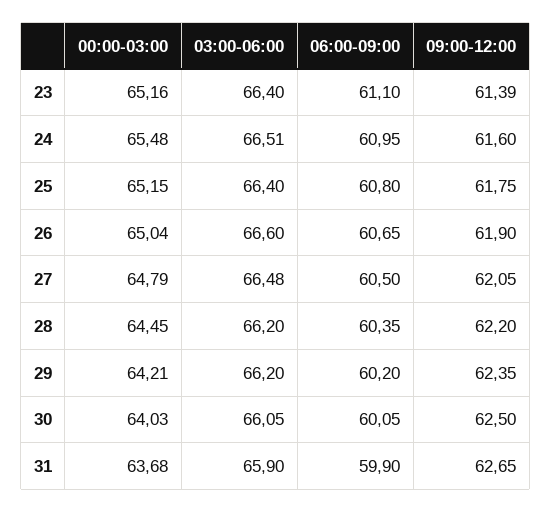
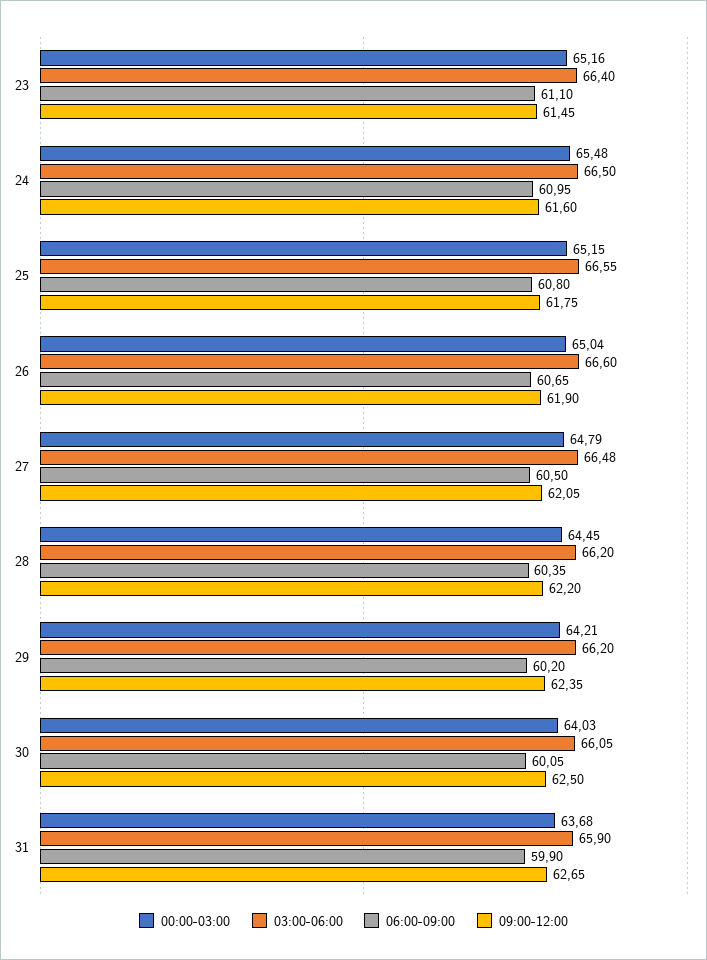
  {
    "00:00-03:00": {
      "23": 65.16,
      "24": 65.48,
      "25": 65.15,
      "26": 65.04,
      "27": 64.79,
      "28": 64.45,
      "29": 64.21,
      "30": 64.03,
      "31": 63.68
    },
    "03:00-06:00": {
      "23": 66.4,
-     "24": 66.51,
+     "24": 66.5,
-     "25": 66.4,
+     "25": 66.55,
      "26": 66.6,
      "27": 66.48,
      "28": 66.2,
      "29": 66.2,
      "30": 66.05,
      "31": 65.9
    },
    "06:00-09:00": {
      "23": 61.1,
      "24": 60.95,
      "25": 60.8,
      "26": 60.65,
      "27": 60.5,
      "28": 60.35,
      "29": 60.2,
      "30": 60.05,
      "31": 59.9
    },
    "09:00-12:00": {
-     "23": 61.39,
+     "23": 61.45,
      "24": 61.6,
      "25": 61.75,
      "26": 61.9,
      "27": 62.05,
      "28": 62.2,
      "29": 62.35,
      "30": 62.5,
      "31": 62.65
    }
  }

